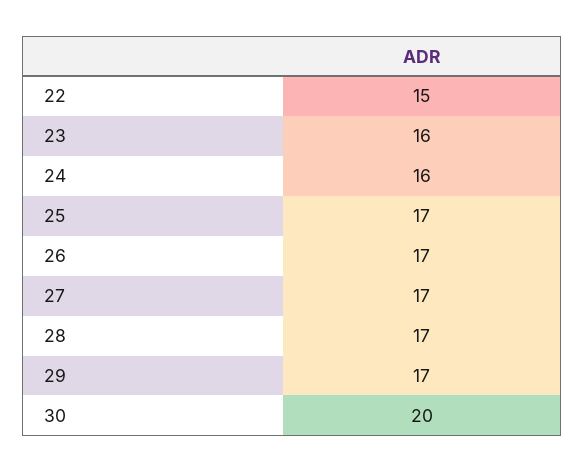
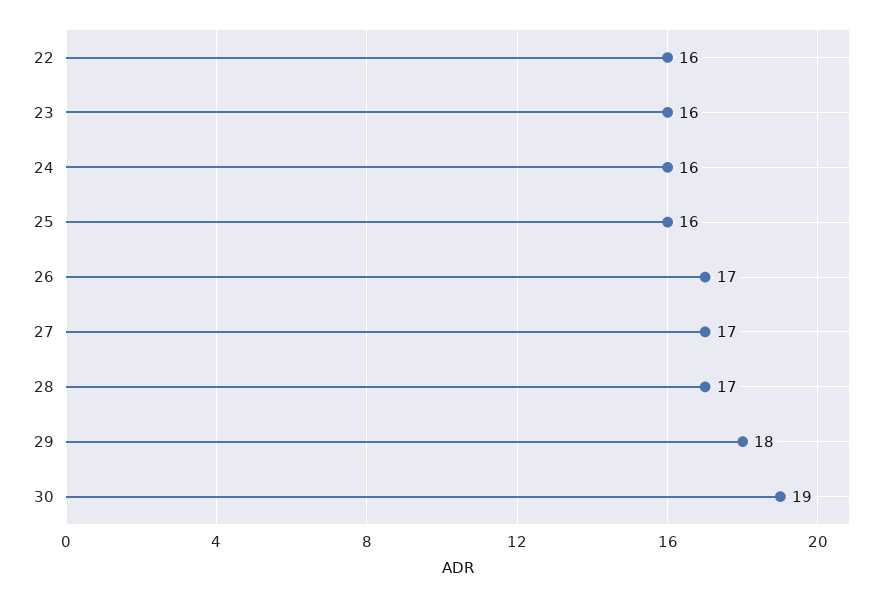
  {
-   "22": 15,
+   "22": 16,
    "23": 16,
    "24": 16,
-   "25": 17,
+   "25": 16,
    "26": 17,
    "27": 17,
    "28": 17,
-   "29": 17,
+   "29": 18,
-   "30": 20
+   "30": 19
  }

